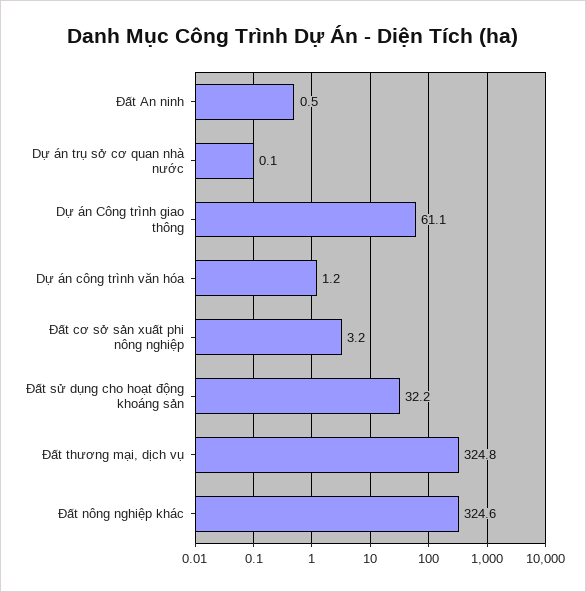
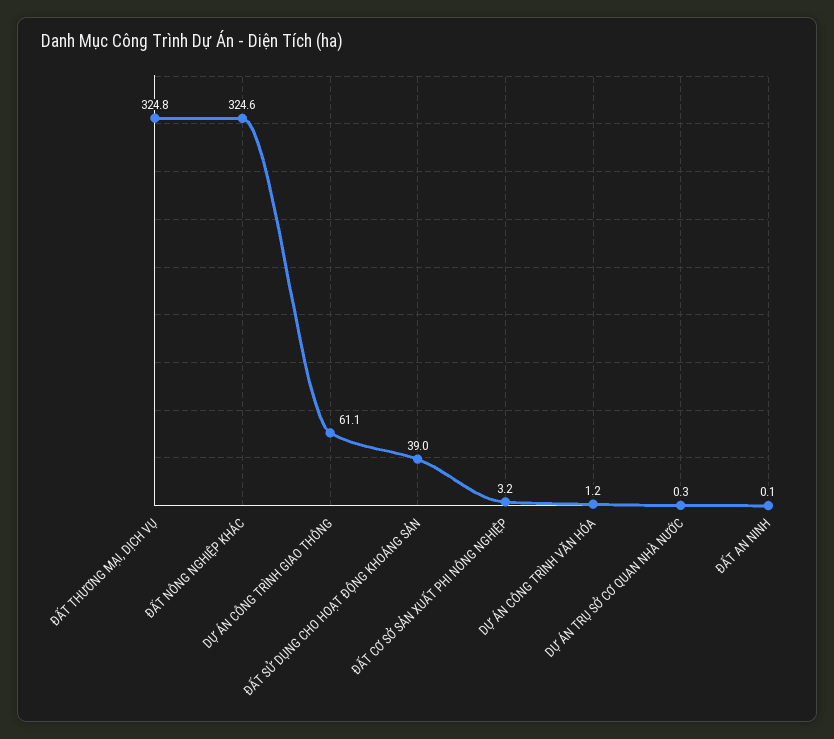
  {
-   "Đất An ninh": 0.5,
+   "Đất An ninh": 0.1,
-   "Dự án trụ sở cơ quan nhà nước": 0.1,
+   "Dự án trụ sở cơ quan nhà nước": 0.3,
    "Dự án Công trình giao thông": 61.1,
    "Dự án công trình văn hóa": 1.2,
    "Đất cơ sở sản xuất phi nông nghiệp": 3.2,
-   "Đất sử dụng cho hoạt động khoáng sản": 32.2,
+   "Đất sử dụng cho hoạt động khoáng sản": 39,
    "Đất thương mại, dịch vụ": 324.8,
    "Đất nông nghiệp khác": 324.6
  }

